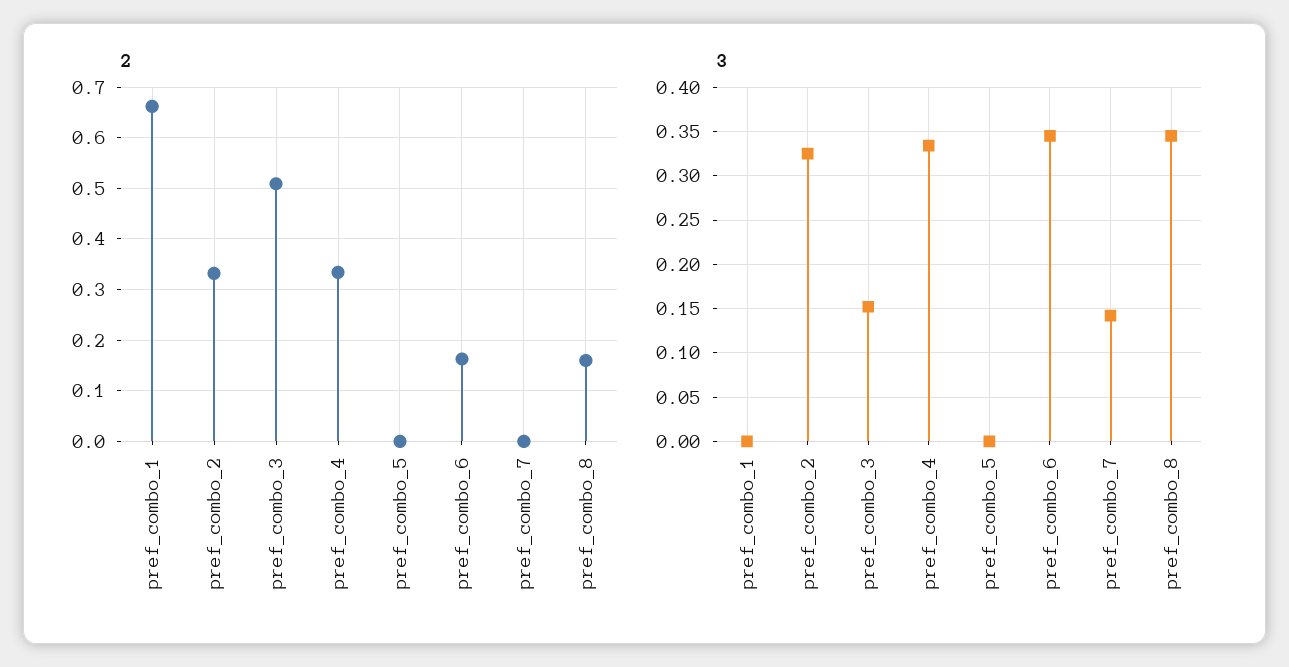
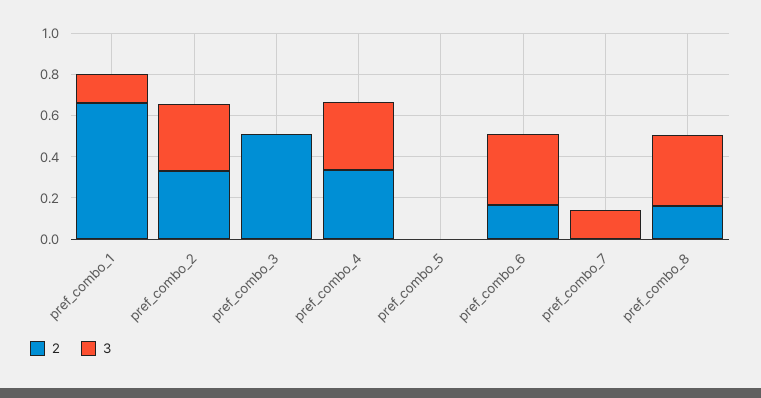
  {
    "2": {
      "pref_combo_1": 0.66,
      "pref_combo_2": 0.34,
      "pref_combo_3": 0.5,
      "pref_combo_4": 0.34,
      "pref_combo_5": 0,
      "pref_combo_6": 0.16,
      "pref_combo_7": 0,
      "pref_combo_8": 0.16
    },
    "3": {
-     "pref_combo_1": 0,
+     "pref_combo_1": 0.15,
      "pref_combo_2": 0.33,
-     "pref_combo_3": 0.15,
+     "pref_combo_3": 0,
      "pref_combo_4": 0.33,
      "pref_combo_5": 0,
      "pref_combo_6": 0.35,
      "pref_combo_7": 0.14,
      "pref_combo_8": 0.35
    }
  }

